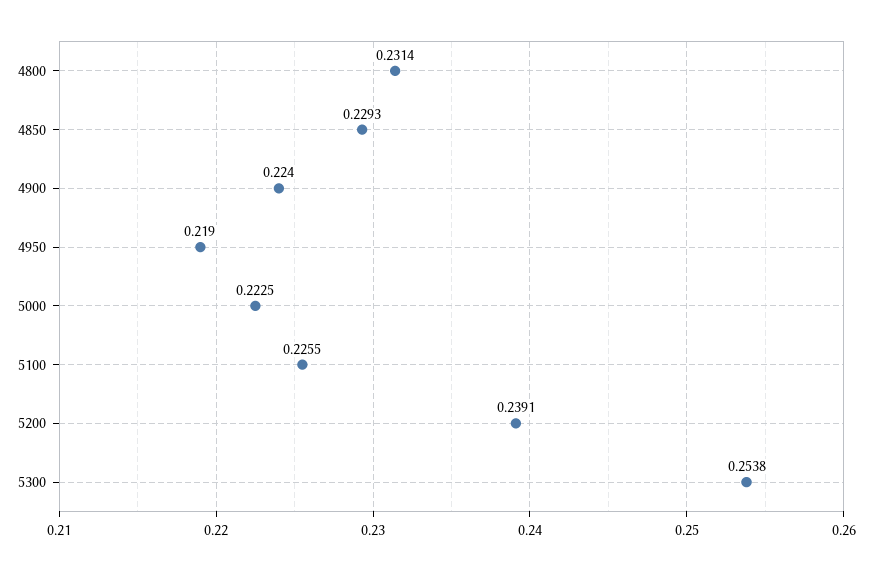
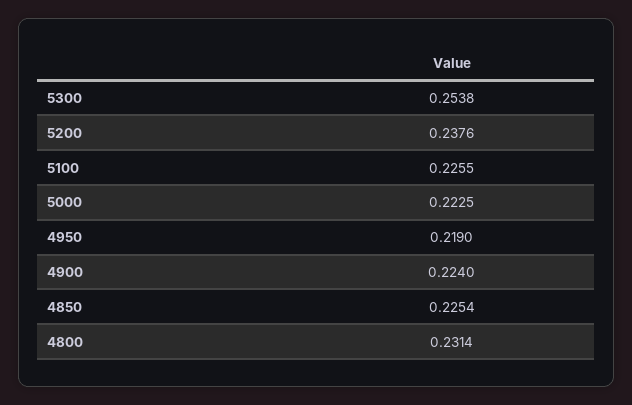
  {
    "4800": 0.2314,
-   "4850": 0.2293,
+   "4850": 0.2254,
    "4900": 0.224,
    "4950": 0.219,
    "5000": 0.2225,
    "5100": 0.2255,
-   "5200": 0.2391,
+   "5200": 0.2376,
    "5300": 0.2538
  }

